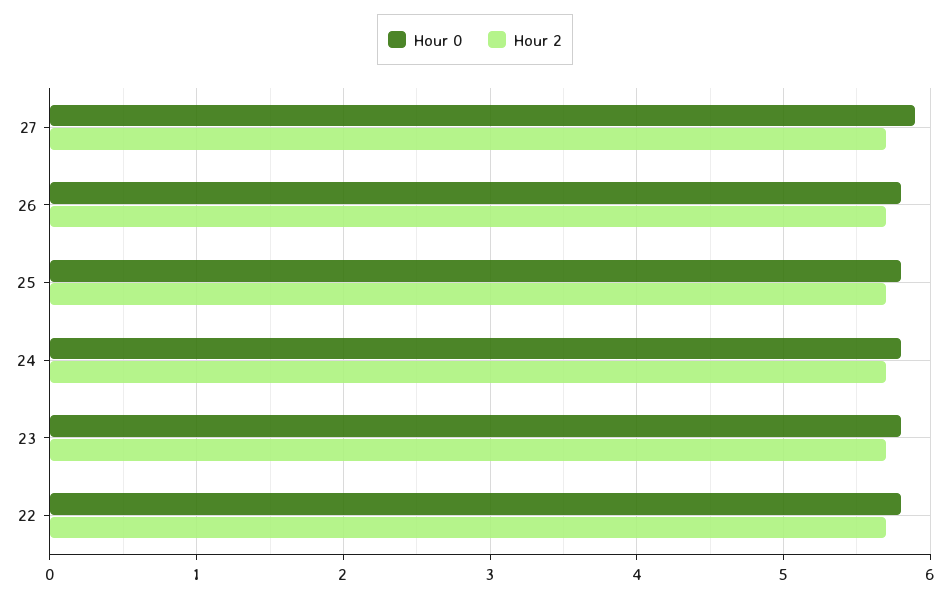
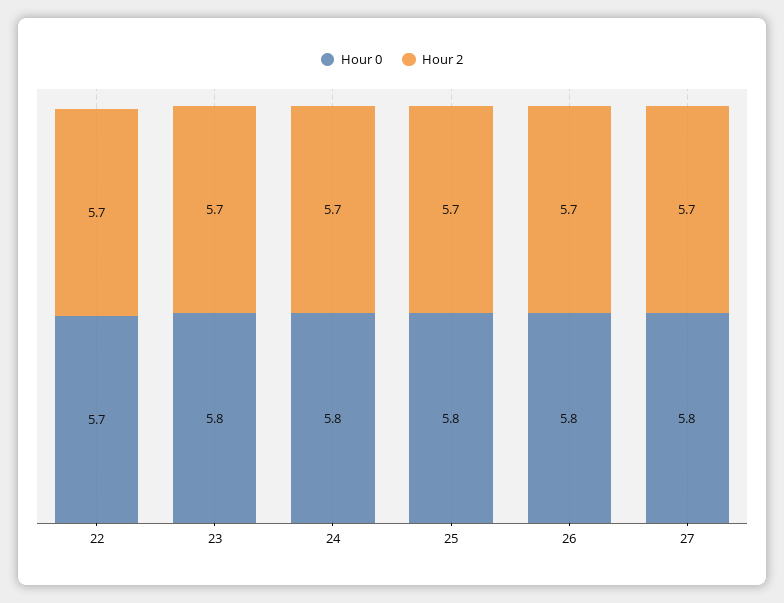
  {
    "Hour 0": {
-     "27": 5.9,
+     "27": 5.8,
      "26": 5.8,
      "25": 5.8,
      "24": 5.8,
      "23": 5.8,
-     "22": 5.8
+     "22": 5.7
    },
    "Hour 2": {
      "27": 5.7,
      "26": 5.7,
      "25": 5.7,
      "24": 5.7,
      "23": 5.7,
      "22": 5.7
    }
  }

